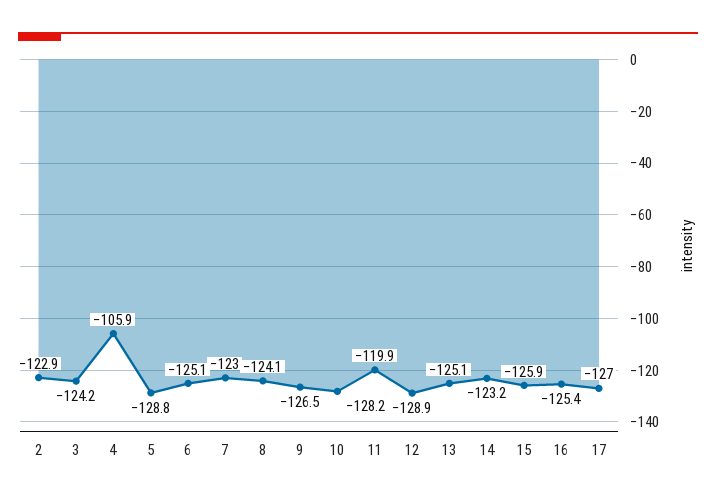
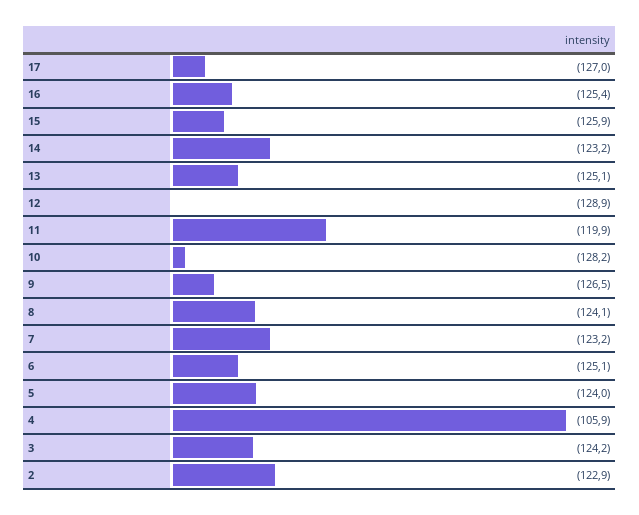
  {
    "2": -122.9,
    "3": -124.2,
    "4": -105.9,
-   "5": -128.8,
+   "5": -124,
    "6": -125.1,
-   "7": -123,
+   "7": -123.2,
    "8": -124.1,
    "9": -126.5,
    "10": -128.2,
    "11": -119.9,
    "12": -128.9,
    "13": -125.1,
    "14": -123.2,
    "15": -125.9,
    "16": -125.4,
    "17": -127
  }

